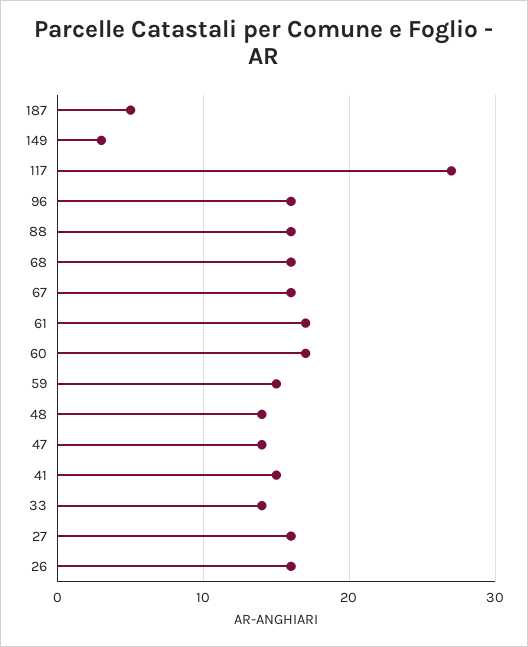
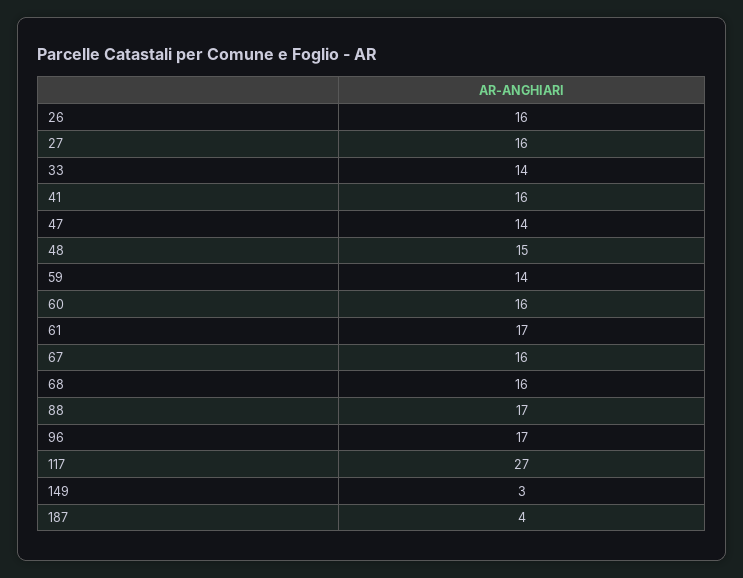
  {
-   "187": 5,
+   "187": 4,
    "149": 3,
    "117": 27,
-   "96": 16,
+   "96": 17,
-   "88": 16,
+   "88": 17,
    "68": 16,
    "67": 16,
    "61": 17,
-   "60": 17,
+   "60": 16,
-   "59": 15,
+   "59": 14,
-   "48": 14,
+   "48": 15,
    "47": 14,
-   "41": 15,
+   "41": 16,
    "33": 14,
    "27": 16,
    "26": 16
  }

